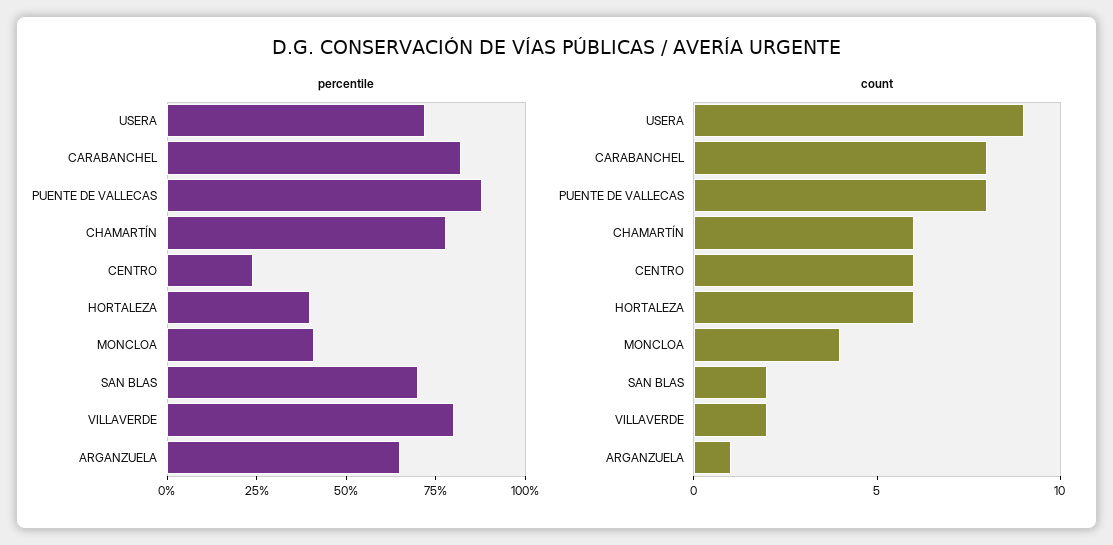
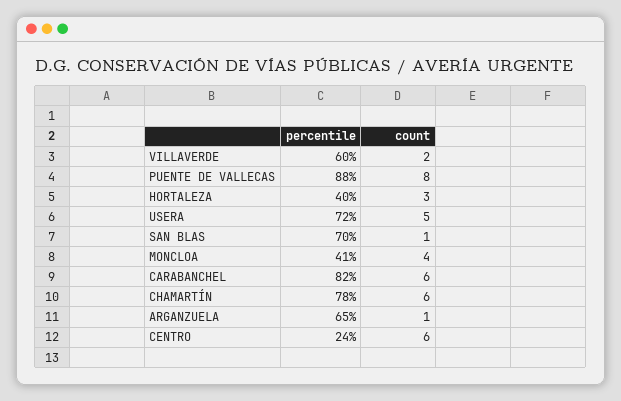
  {
    "percentile": {
      "USERA": 72,
      "CARABANCHEL": 82,
      "PUENTE DE VALLECAS": 88,
      "CHAMARTÍN": 78,
      "CENTRO": 24,
      "HORTALEZA": 40,
      "MONCLOA": 41,
      "SAN BLAS": 70,
-     "VILLAVERDE": 80,
+     "VILLAVERDE": 60,
      "ARGANZUELA": 65
    },
    "count": {
-     "USERA": 9,
+     "USERA": 5,
-     "CARABANCHEL": 8,
+     "CARABANCHEL": 6,
      "PUENTE DE VALLECAS": 8,
      "CHAMARTÍN": 6,
      "CENTRO": 6,
-     "HORTALEZA": 6,
+     "HORTALEZA": 3,
      "MONCLOA": 4,
-     "SAN BLAS": 2,
+     "SAN BLAS": 1,
      "VILLAVERDE": 2,
      "ARGANZUELA": 1
    }
  }

